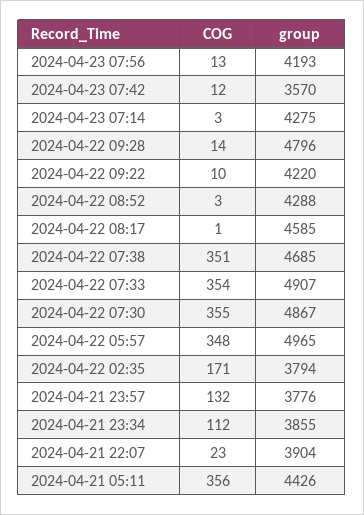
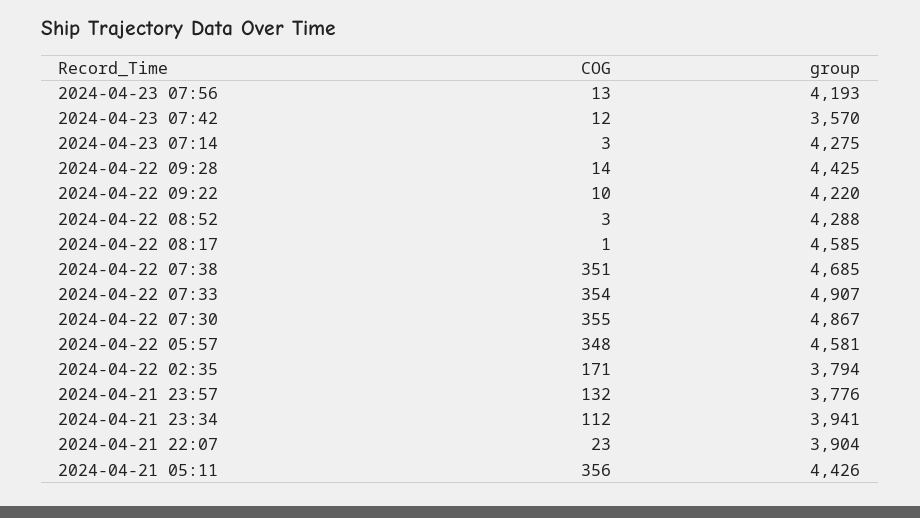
  {
    "COG": {
      "2024-04-23 07:56": 13,
      "2024-04-23 07:42": 12,
      "2024-04-23 07:14": 3,
      "2024-04-22 09:28": 14,
      "2024-04-22 09:22": 10,
      "2024-04-22 08:52": 3,
      "2024-04-22 08:17": 1,
      "2024-04-22 07:38": 351,
      "2024-04-22 07:33": 354,
      "2024-04-22 07:30": 355,
      "2024-04-22 05:57": 348,
      "2024-04-22 02:35": 171,
      "2024-04-21 23:57": 132,
      "2024-04-21 23:34": 112,
      "2024-04-21 22:07": 23,
      "2024-04-21 05:11": 356
    },
    "group": {
      "2024-04-23 07:56": 4193,
      "2024-04-23 07:42": 3570,
      "2024-04-23 07:14": 4275,
-     "2024-04-22 09:28": 4796,
+     "2024-04-22 09:28": 4425,
      "2024-04-22 09:22": 4220,
      "2024-04-22 08:52": 4288,
      "2024-04-22 08:17": 4585,
      "2024-04-22 07:38": 4685,
      "2024-04-22 07:33": 4907,
      "2024-04-22 07:30": 4867,
-     "2024-04-22 05:57": 4965,
+     "2024-04-22 05:57": 4581,
      "2024-04-22 02:35": 3794,
      "2024-04-21 23:57": 3776,
-     "2024-04-21 23:34": 3855,
+     "2024-04-21 23:34": 3941,
      "2024-04-21 22:07": 3904,
      "2024-04-21 05:11": 4426
    }
  }

